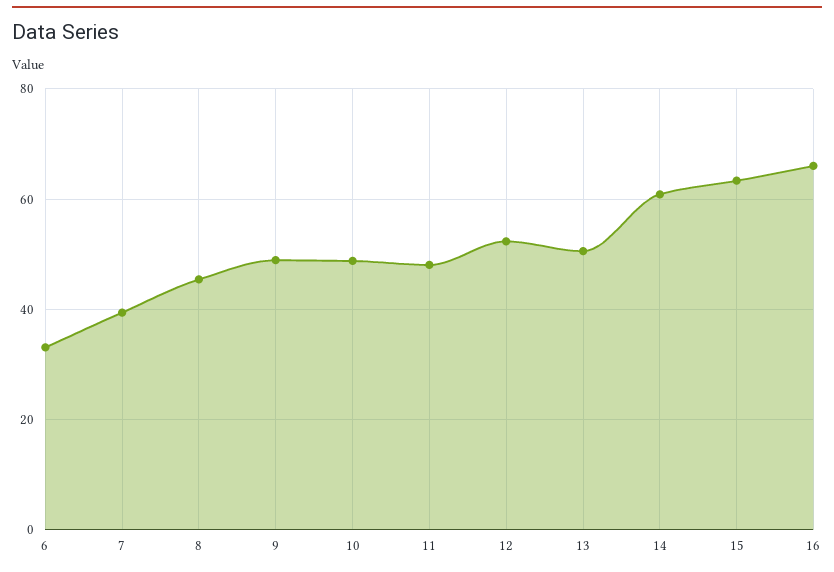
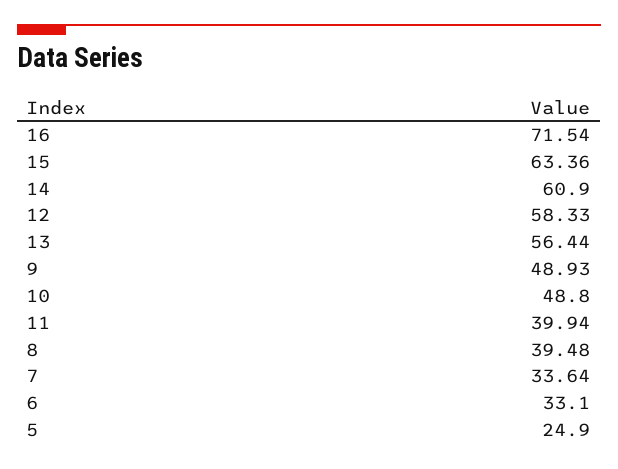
  {
    "6": 33.1,
-   "7": 40,
+   "7": 33.64,
-   "8": 46,
+   "8": 39.48,
    "9": 48.93,
    "10": 48.8,
-   "11": 48,
+   "11": 39.94,
-   "12": 52,
+   "12": 58.33,
-   "13": 50,
+   "13": 56.44,
    "14": 60.9,
    "15": 63.36,
-   "16": 66
+   "16": 71.54,
+   "5": 24.9
  }

